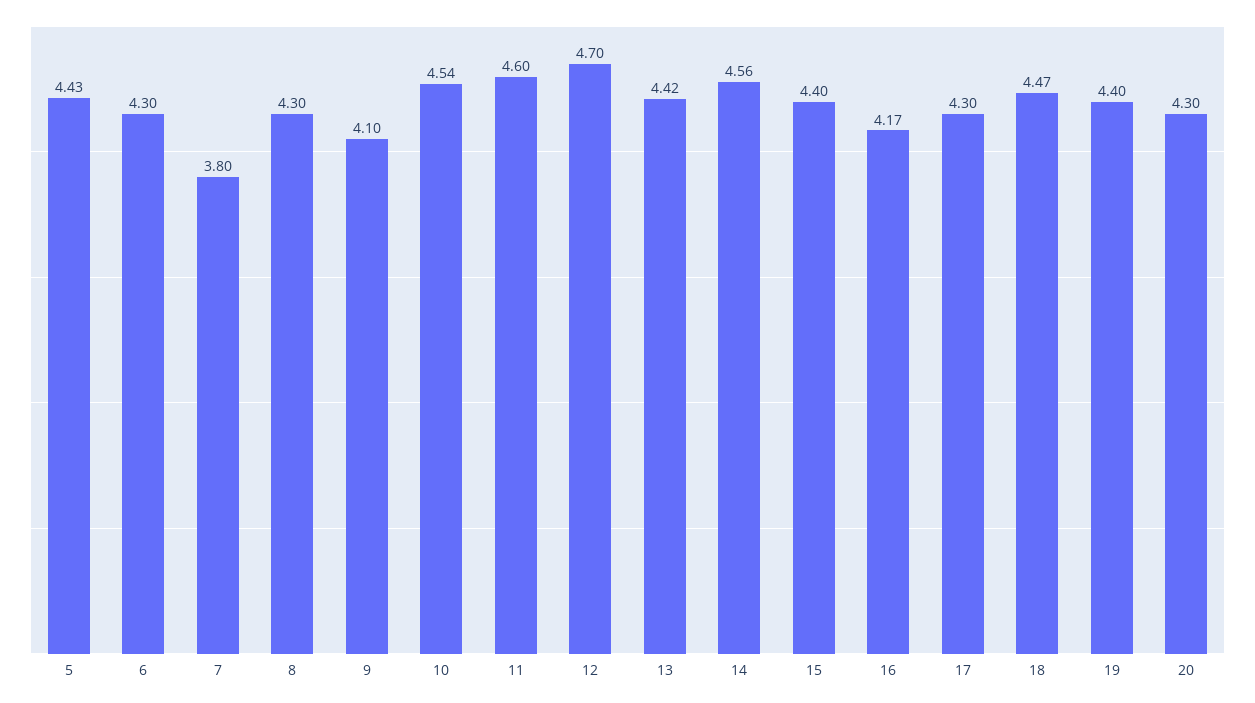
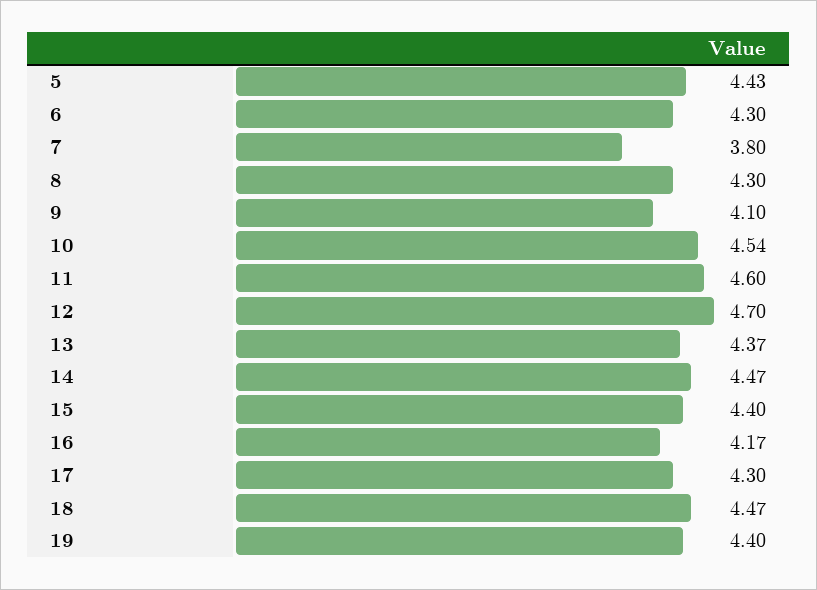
  {
    "5": 4.43,
    "6": 4.3,
    "7": 3.8,
    "8": 4.3,
    "9": 4.1,
    "10": 4.54,
    "11": 4.6,
    "12": 4.7,
-   "13": 4.42,
+   "13": 4.37,
-   "14": 4.56,
+   "14": 4.47,
    "15": 4.4,
    "16": 4.17,
    "17": 4.3,
    "18": 4.47,
-   "19": 4.4,
+   "19": 4.4
-   "20": 4.3
  }

